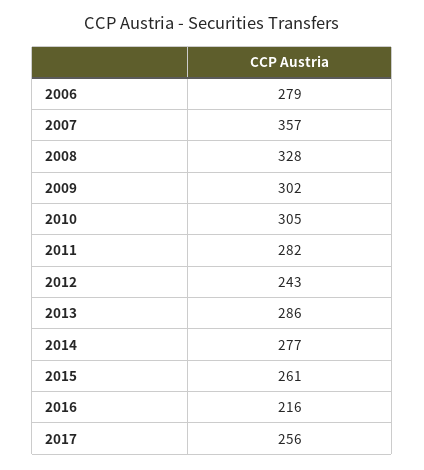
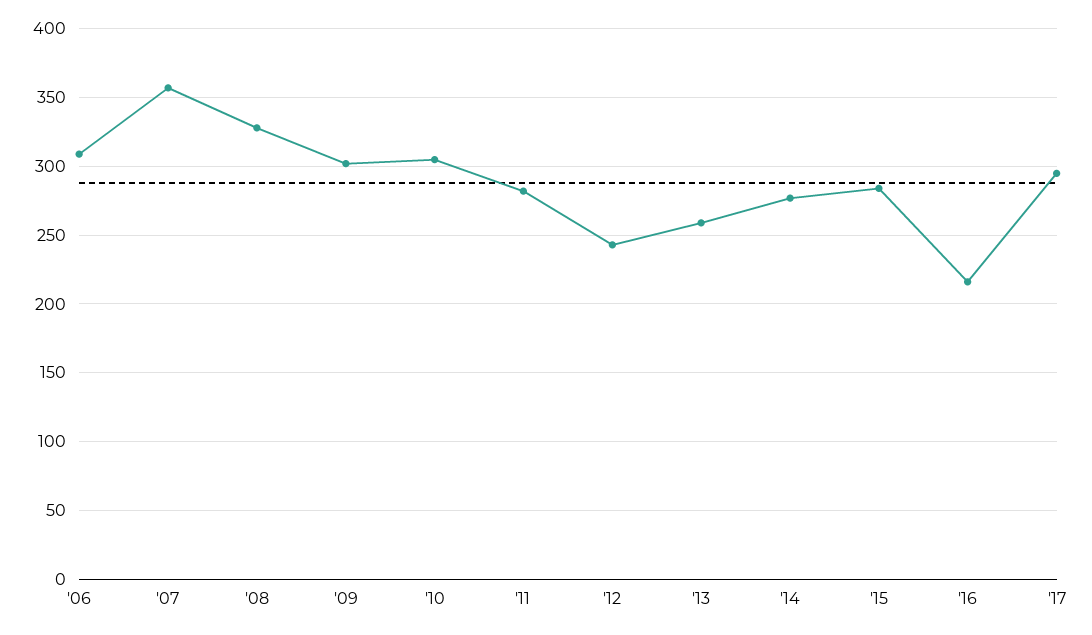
  {
-   "2006": 279,
+   "2006": 310,
    "2007": 357,
    "2008": 328,
    "2009": 302,
    "2010": 305,
    "2011": 282,
    "2012": 243,
-   "2013": 286,
+   "2013": 260,
    "2014": 277,
-   "2015": 261,
+   "2015": 285,
    "2016": 216,
-   "2017": 256
+   "2017": 295
  }

